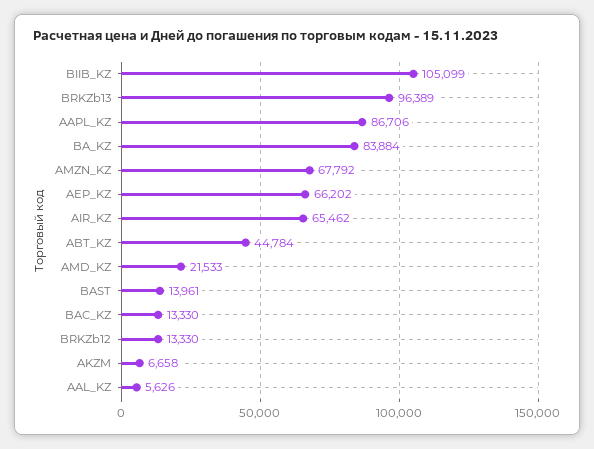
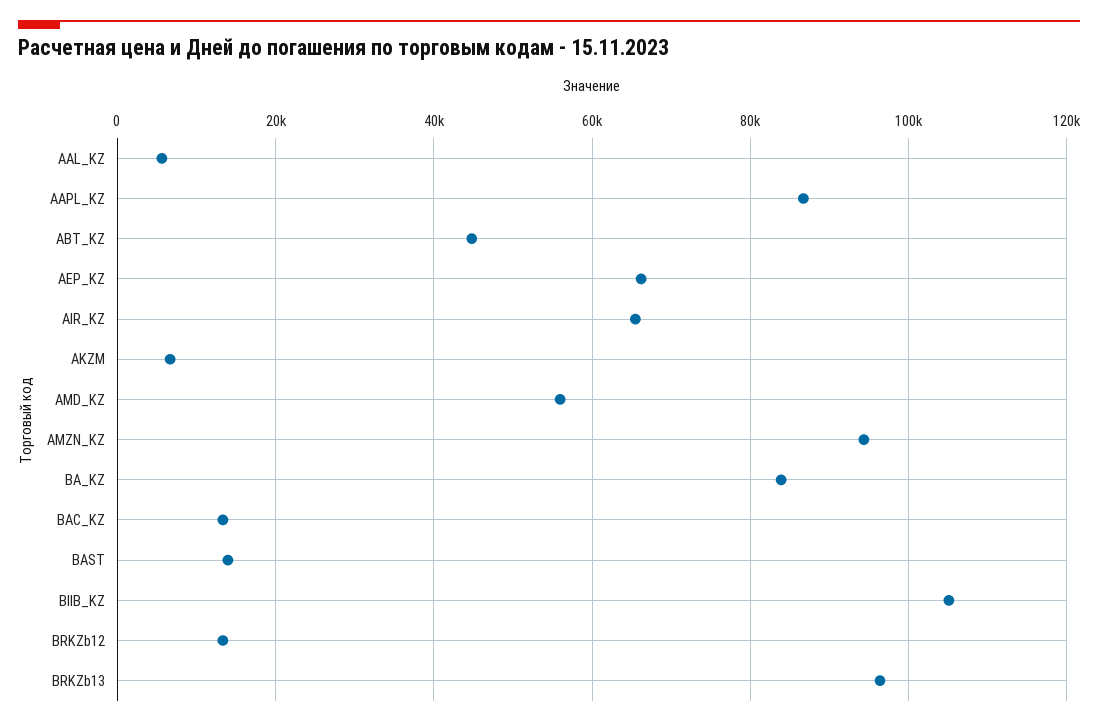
  {
    "BIIB_KZ": 105099,
    "BRKZb13": 96389,
    "AAPL_KZ": 86706,
    "BA_KZ": 83884,
-   "AMZN_KZ": 67792,
+   "AMZN_KZ": 94000,
    "AEP_KZ": 66202,
    "AIR_KZ": 65462,
    "ABT_KZ": 44784,
-   "AMD_KZ": 21533,
+   "AMD_KZ": 56000,
    "BAST": 13961,
    "BAC_KZ": 13330,
    "BRKZb12": 13330,
    "AKZM": 6658,
    "AAL_KZ": 5626
  }

